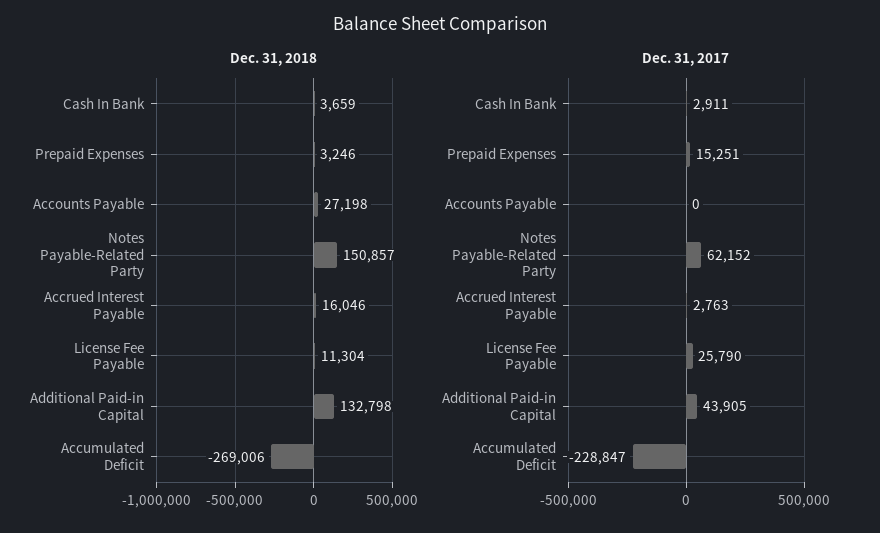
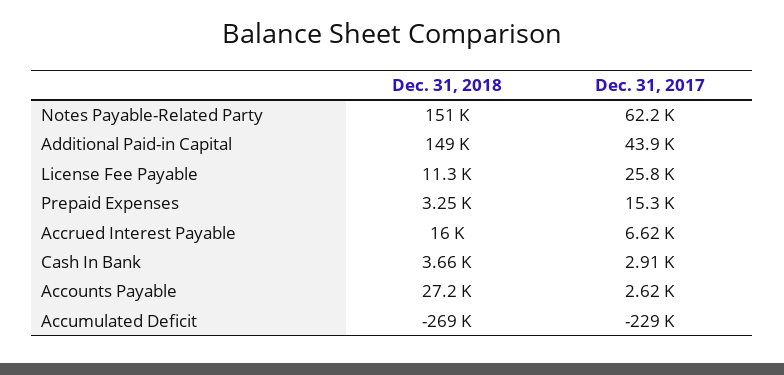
  {
    "Dec. 31, 2018": {
      "Cash In Bank": 3659,
      "Prepaid Expenses": 3246,
      "Accounts Payable": 27198,
      "Notes Payable-Related Party": 150857,
      "Accrued Interest Payable": 16046,
      "License Fee Payable": 11304,
-     "Additional Paid-in Capital": 132798,
+     "Additional Paid-in Capital": 149000,
      "Accumulated Deficit": -269006
    },
    "Dec. 31, 2017": {
      "Cash In Bank": 2911,
      "Prepaid Expenses": 15251,
-     "Accounts Payable": 0,
+     "Accounts Payable": 2620,
      "Notes Payable-Related Party": 62152,
-     "Accrued Interest Payable": 2763,
+     "Accrued Interest Payable": 6620,
      "License Fee Payable": 25790,
      "Additional Paid-in Capital": 43905,
      "Accumulated Deficit": -228847
    }
  }

